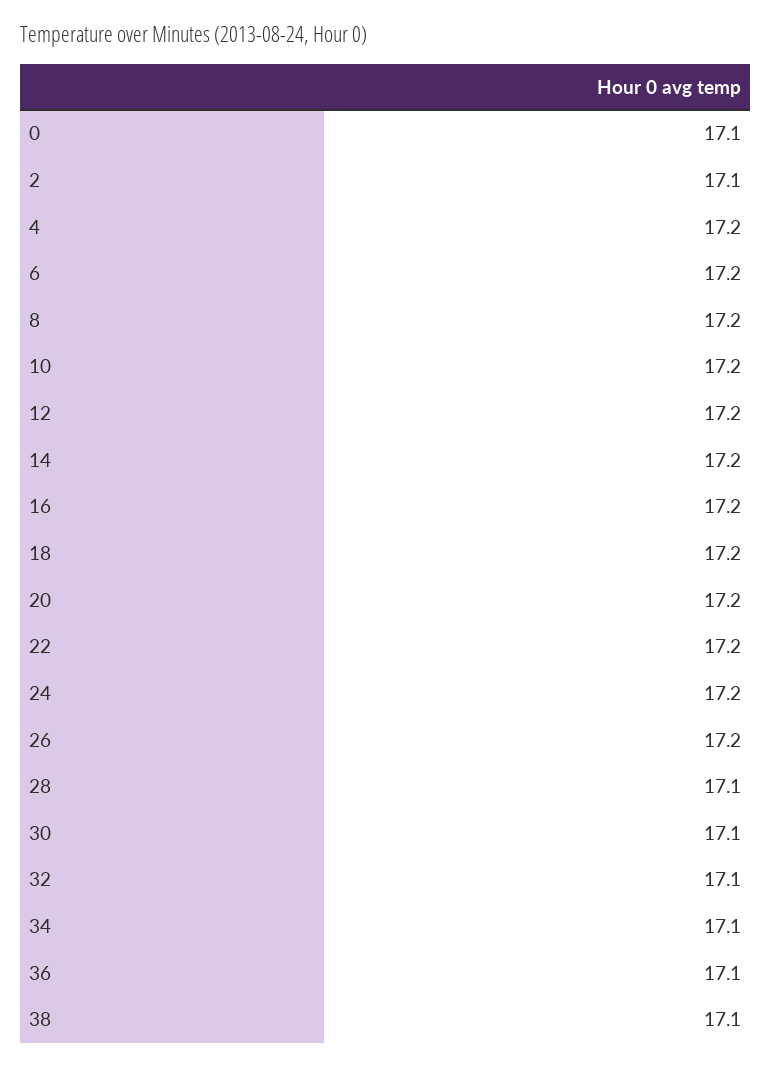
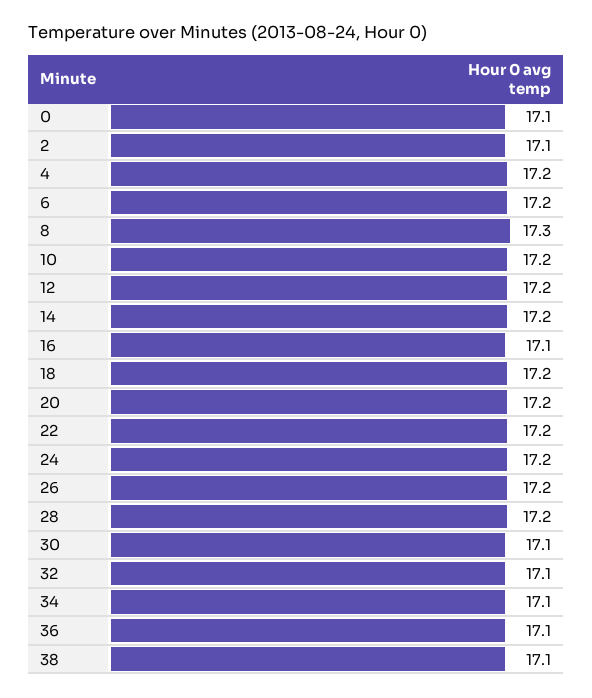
  {
    "0": 17.1,
    "2": 17.1,
    "4": 17.2,
    "6": 17.2,
-   "8": 17.2,
+   "8": 17.3,
    "10": 17.2,
    "12": 17.2,
    "14": 17.2,
-   "16": 17.2,
+   "16": 17.1,
    "18": 17.2,
    "20": 17.2,
    "22": 17.2,
    "24": 17.2,
    "26": 17.2,
-   "28": 17.1,
+   "28": 17.2,
    "30": 17.1,
    "32": 17.1,
    "34": 17.1,
    "36": 17.1,
    "38": 17.1
  }

